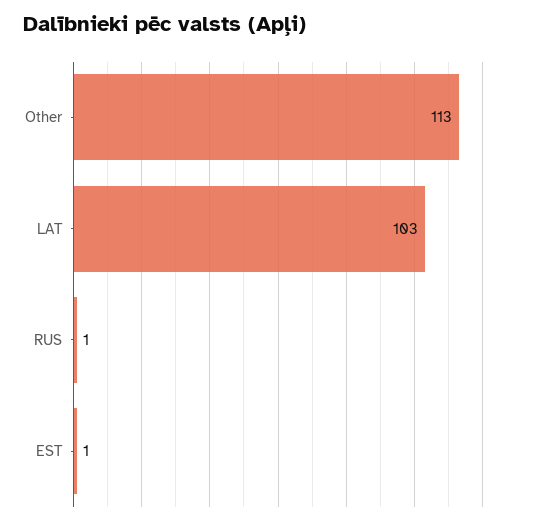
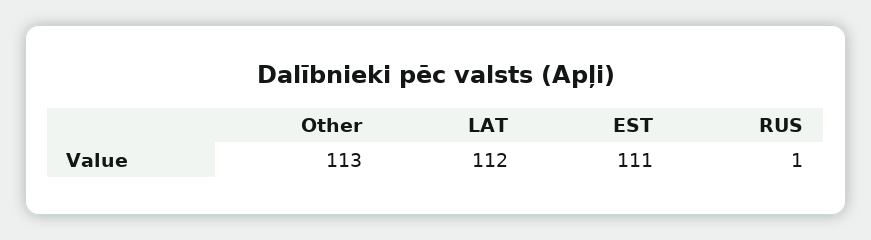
  {
    "Other": 113,
-   "LAT": 103,
+   "LAT": 112,
    "RUS": 1,
-   "EST": 1
+   "EST": 111
  }

